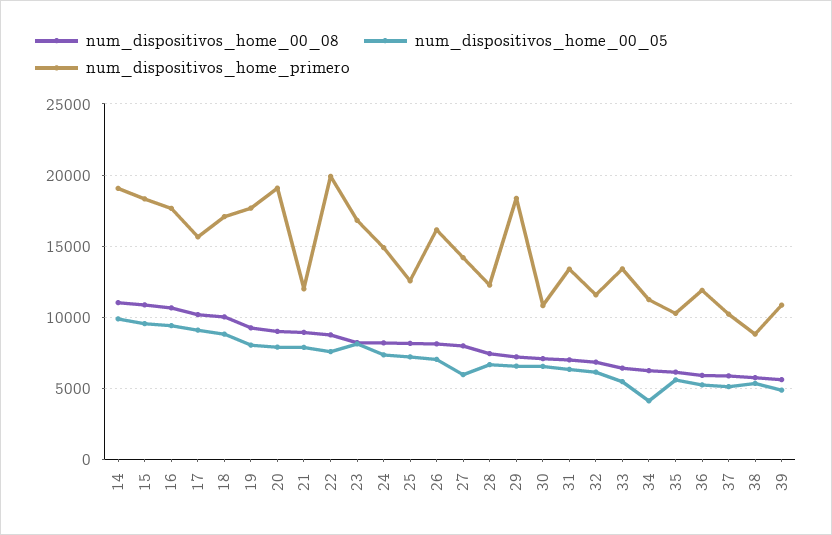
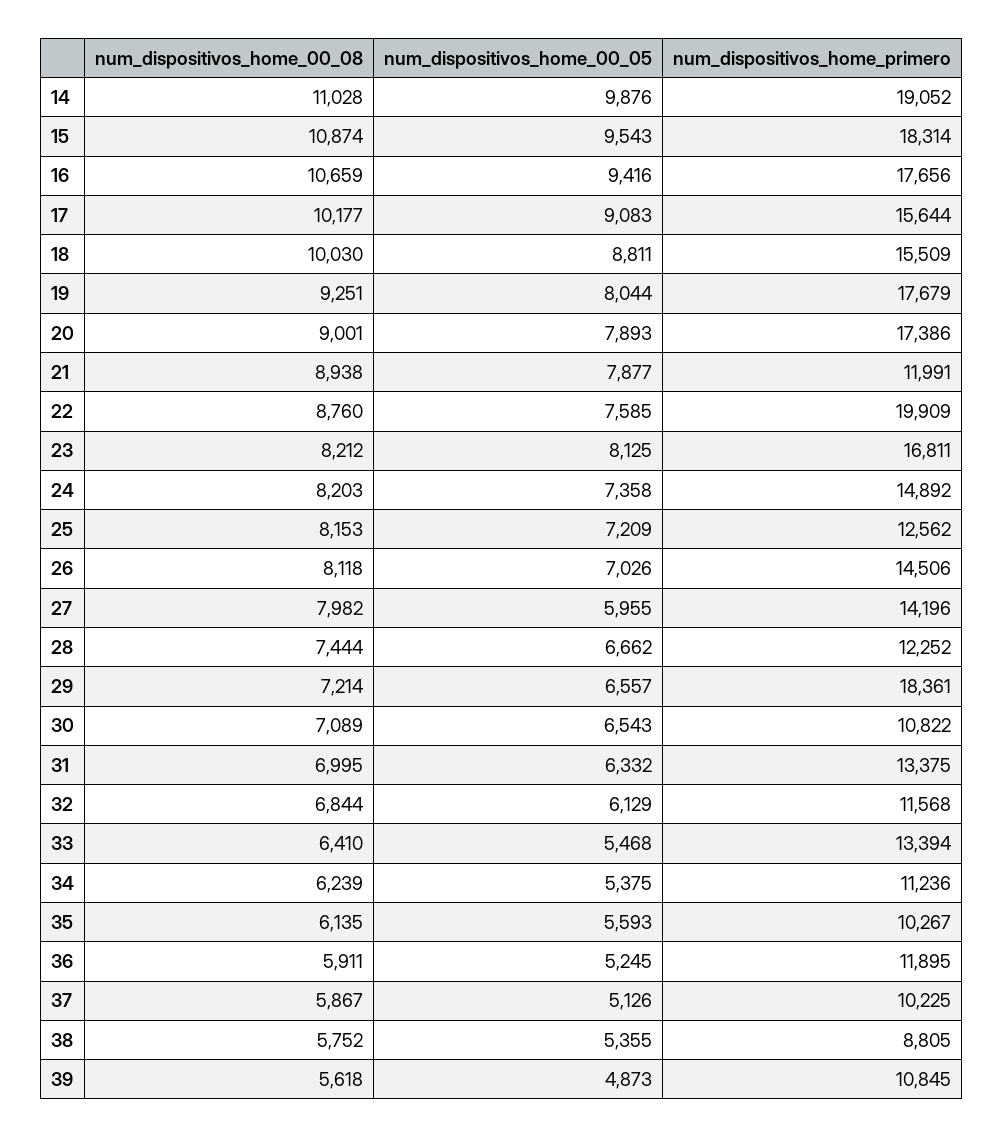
  {
    "num_dispositivos_home_00_08": {
      "14": 11028,
      "15": 10874,
      "16": 10659,
      "17": 10177,
      "18": 10030,
      "19": 9251,
      "20": 9001,
      "21": 8938,
      "22": 8760,
      "23": 8212,
      "24": 8203,
      "25": 8153,
      "26": 8118,
      "27": 7982,
      "28": 7444,
      "29": 7214,
      "30": 7089,
      "31": 6995,
      "32": 6844,
      "33": 6410,
      "34": 6239,
      "35": 6135,
      "36": 5911,
      "37": 5867,
      "38": 5752,
      "39": 5618
    },
    "num_dispositivos_home_00_05": {
      "14": 9876,
      "15": 9543,
      "16": 9416,
      "17": 9083,
      "18": 8811,
      "19": 8044,
      "20": 7893,
      "21": 7877,
      "22": 7585,
      "23": 8125,
      "24": 7358,
      "25": 7209,
      "26": 7026,
      "27": 5955,
      "28": 6662,
      "29": 6557,
      "30": 6543,
      "31": 6332,
      "32": 6129,
      "33": 5468,
-     "34": 4000,
+     "34": 5375,
      "35": 5593,
      "36": 5245,
      "37": 5126,
      "38": 5355,
      "39": 4873
    },
    "num_dispositivos_home_primero": {
      "14": 19052,
      "15": 18314,
      "16": 17656,
      "17": 15644,
-     "18": 17000,
+     "18": 15509,
      "19": 17679,
-     "20": 19000,
+     "20": 17386,
      "21": 11991,
      "22": 19909,
      "23": 16811,
      "24": 14892,
      "25": 12562,
-     "26": 16000,
+     "26": 14506,
      "27": 14196,
      "28": 12252,
      "29": 18361,
      "30": 10822,
      "31": 13375,
      "32": 11568,
      "33": 13394,
      "34": 11236,
      "35": 10267,
      "36": 11895,
      "37": 10225,
      "38": 8805,
      "39": 10845
    }
  }

